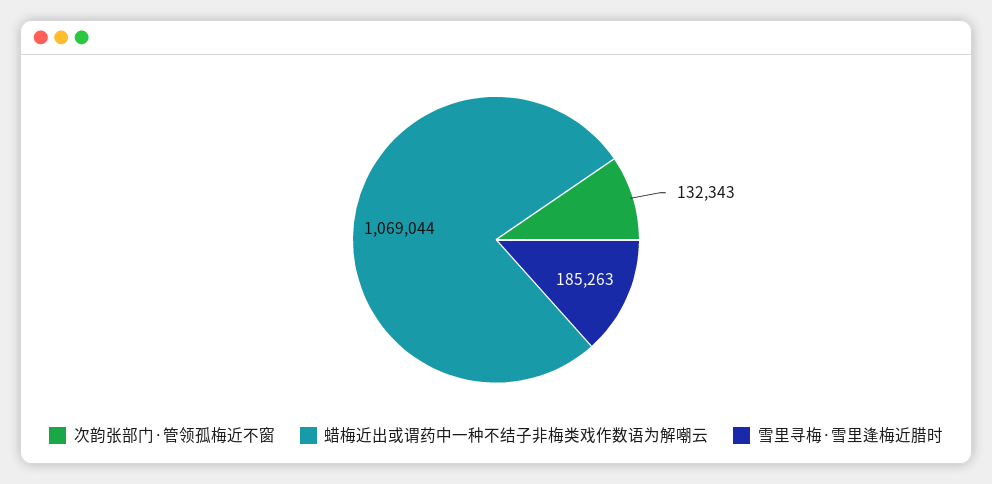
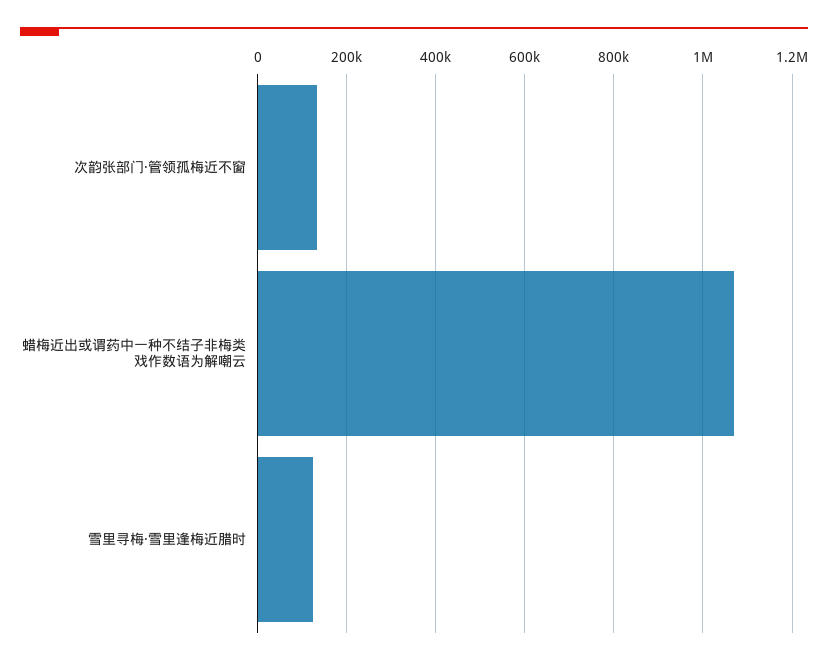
  {
    "次韵张部门·管领孤梅近不窗": 132343,
    "蜡梅近出或谓药中一种不结子非梅类戏作数语为解嘲云": 1069044,
-   "雪里寻梅·雪里逢梅近腊时": 185263
+   "雪里寻梅·雪里逢梅近腊时": 120000
  }

